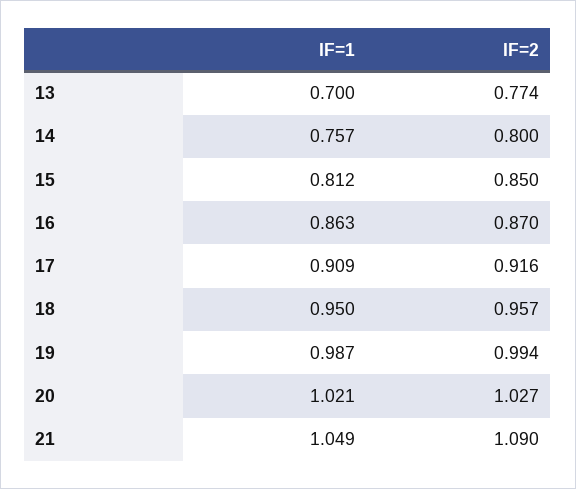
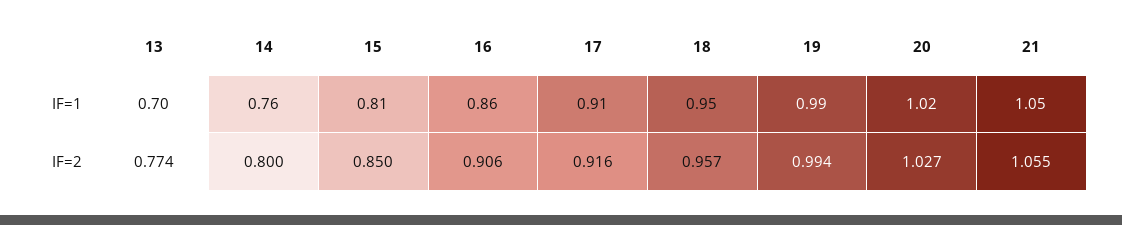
  {
    "IF=1": {
      "13": 0.7,
      "14": 0.757,
      "15": 0.812,
      "16": 0.863,
      "17": 0.909,
      "18": 0.95,
      "19": 0.987,
      "20": 1.021,
      "21": 1.049
    },
    "IF=2": {
      "13": 0.774,
      "14": 0.8,
      "15": 0.85,
-     "16": 0.87,
+     "16": 0.906,
      "17": 0.916,
      "18": 0.957,
      "19": 0.994,
      "20": 1.027,
-     "21": 1.09
+     "21": 1.055
    }
  }

